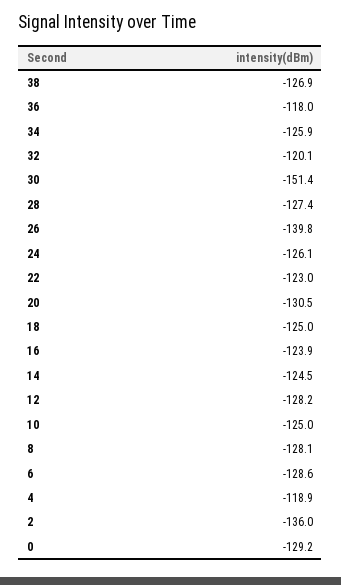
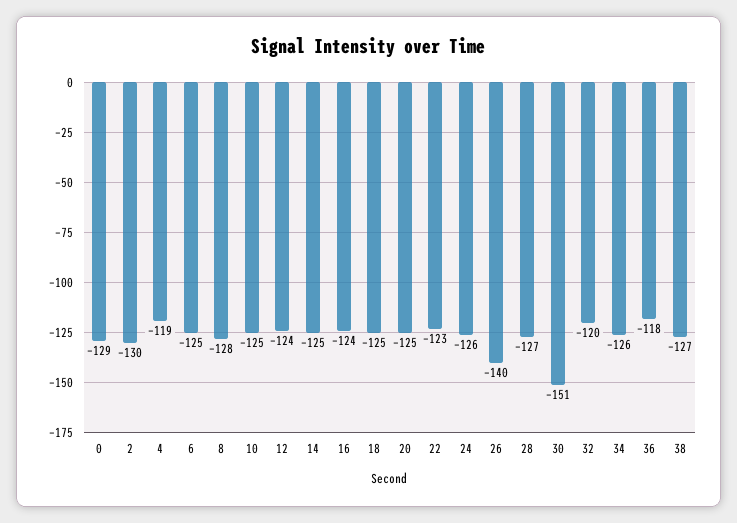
  {
    "38": -126.9,
    "36": -118,
    "34": -125.9,
    "32": -120.1,
    "30": -151.4,
    "28": -127.4,
    "26": -139.8,
    "24": -126.1,
    "22": -123,
-   "20": -130.5,
+   "20": -125,
    "18": -125,
    "16": -123.9,
    "14": -124.5,
-   "12": -128.2,
+   "12": -124,
    "10": -125,
    "8": -128.1,
-   "6": -128.6,
+   "6": -125,
    "4": -118.9,
-   "2": -136,
+   "2": -130,
    "0": -129.2
  }

